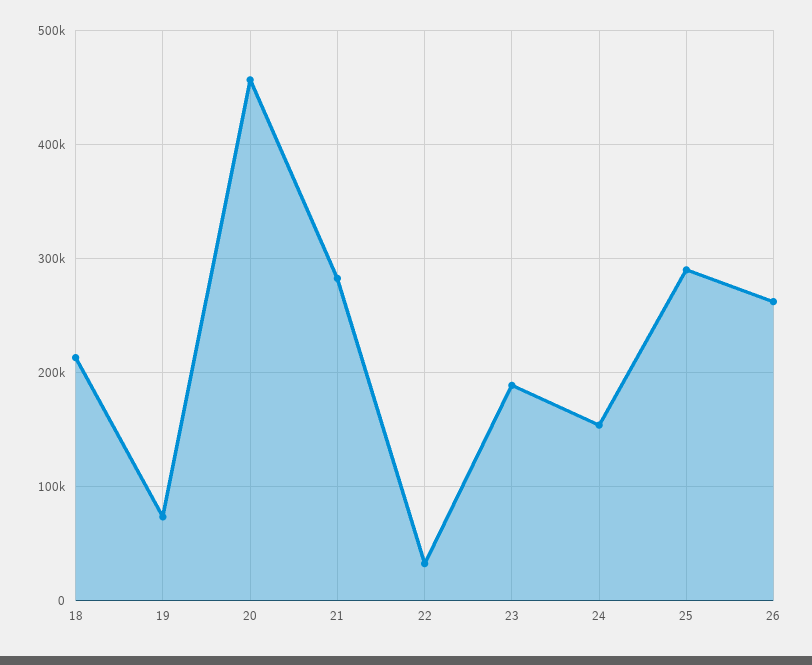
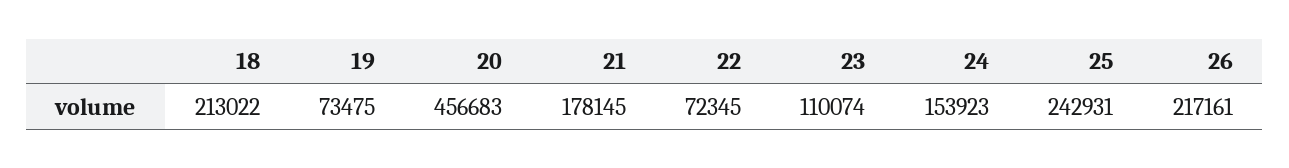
  {
    "18": 213022,
    "19": 73475,
    "20": 456683,
-   "21": 280000,
+   "21": 178145,
-   "22": 30000,
+   "22": 72345,
-   "23": 190000,
+   "23": 110074,
    "24": 153923,
-   "25": 290000,
+   "25": 242931,
-   "26": 260000
+   "26": 217161
  }

